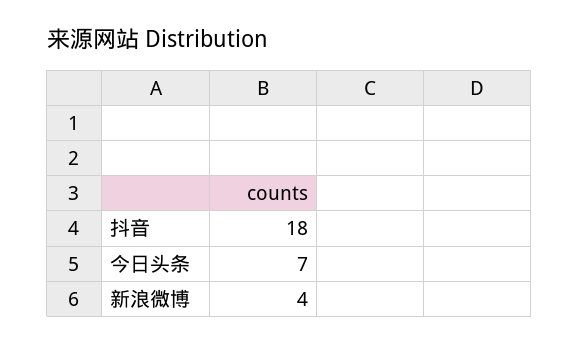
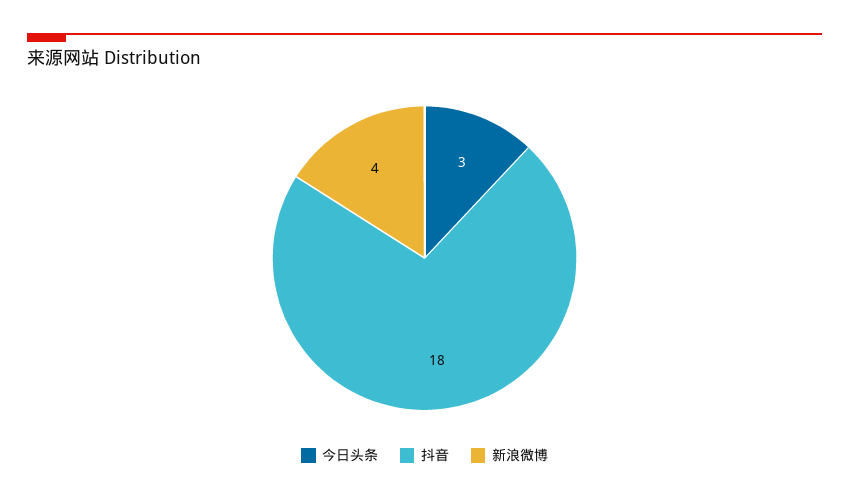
  {
    "抖音": 18,
-   "今日头条": 7,
+   "今日头条": 3,
    "新浪微博": 4
  }

